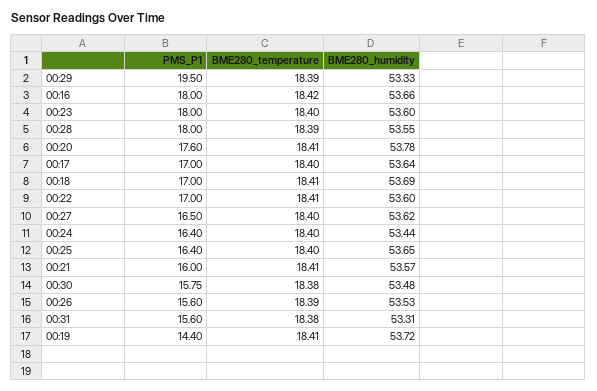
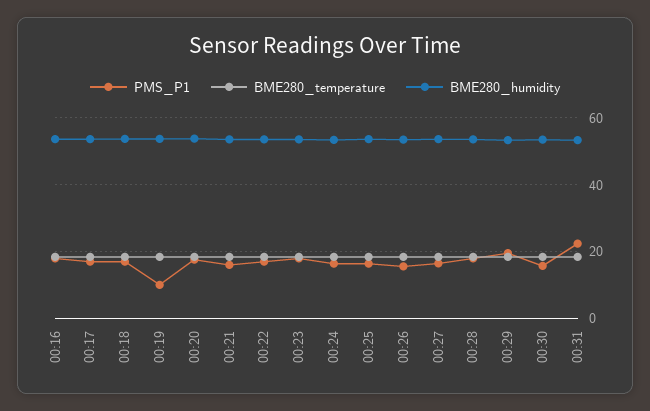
  {
    "PMS_P1": {
      "00:29": 19.5,
      "00:16": 18,
      "00:23": 18,
      "00:28": 18,
      "00:20": 17.6,
      "00:17": 17,
      "00:18": 17,
      "00:22": 17,
      "00:27": 16.5,
      "00:24": 16.4,
      "00:25": 16.4,
      "00:21": 16,
      "00:30": 15.75,
      "00:26": 15.6,
-     "00:31": 15.6,
+     "00:31": 22,
-     "00:19": 14.4
+     "00:19": 10
    },
    "BME280_temperature": {
      "00:29": 18.39,
      "00:16": 18.42,
      "00:23": 18.4,
      "00:28": 18.39,
      "00:20": 18.41,
      "00:17": 18.4,
      "00:18": 18.41,
      "00:22": 18.41,
      "00:27": 18.4,
      "00:24": 18.4,
      "00:25": 18.4,
      "00:21": 18.41,
      "00:30": 18.38,
      "00:26": 18.39,
      "00:31": 18.38,
      "00:19": 18.41
    },
    "BME280_humidity": {
      "00:29": 53.33,
      "00:16": 53.66,
      "00:23": 53.6,
      "00:28": 53.55,
      "00:20": 53.78,
      "00:17": 53.64,
      "00:18": 53.69,
      "00:22": 53.6,
      "00:27": 53.62,
      "00:24": 53.44,
      "00:25": 53.65,
      "00:21": 53.57,
      "00:30": 53.48,
      "00:26": 53.53,
      "00:31": 53.31,
      "00:19": 53.72
    }
  }

